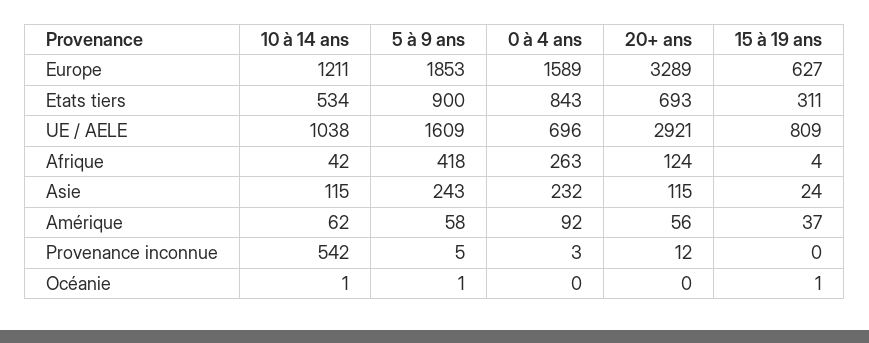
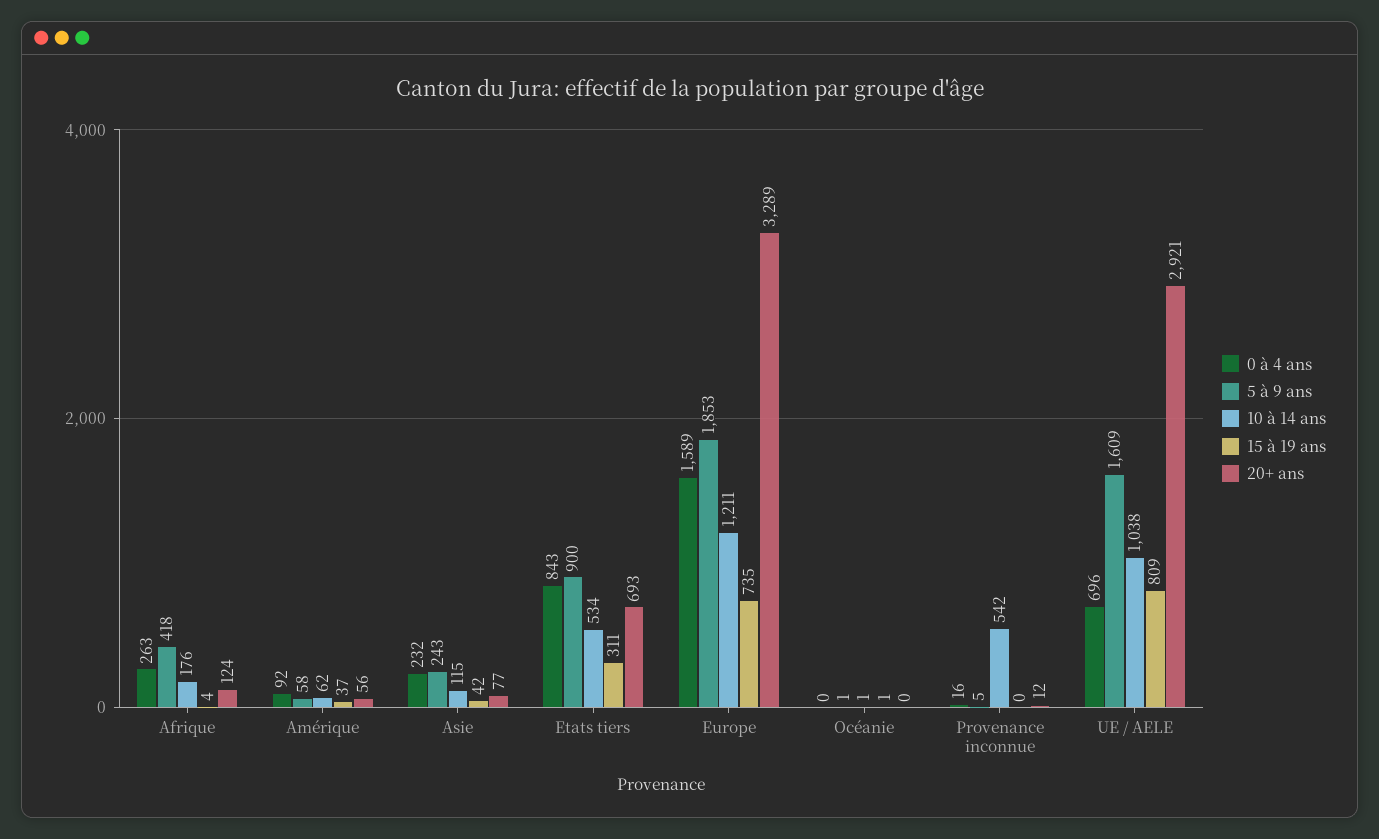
  {
    "10 à 14 ans": {
      "Europe": 1211,
      "Etats tiers": 534,
      "UE / AELE": 1038,
-     "Afrique": 42,
+     "Afrique": 176,
      "Asie": 115,
      "Amérique": 62,
      "Provenance inconnue": 542,
      "Océanie": 1
    },
    "5 à 9 ans": {
      "Europe": 1853,
      "Etats tiers": 900,
      "UE / AELE": 1609,
      "Afrique": 418,
      "Asie": 243,
      "Amérique": 58,
      "Provenance inconnue": 5,
      "Océanie": 1
    },
    "0 à 4 ans": {
      "Europe": 1589,
      "Etats tiers": 843,
      "UE / AELE": 696,
      "Afrique": 263,
      "Asie": 232,
      "Amérique": 92,
-     "Provenance inconnue": 3,
+     "Provenance inconnue": 16,
      "Océanie": 0
    },
    "20+ ans": {
      "Europe": 3289,
      "Etats tiers": 693,
      "UE / AELE": 2921,
      "Afrique": 124,
-     "Asie": 115,
+     "Asie": 77,
      "Amérique": 56,
      "Provenance inconnue": 12,
      "Océanie": 0
    },
    "15 à 19 ans": {
-     "Europe": 627,
+     "Europe": 735,
      "Etats tiers": 311,
      "UE / AELE": 809,
      "Afrique": 4,
-     "Asie": 24,
+     "Asie": 42,
      "Amérique": 37,
      "Provenance inconnue": 0,
      "Océanie": 1
    }
  }

